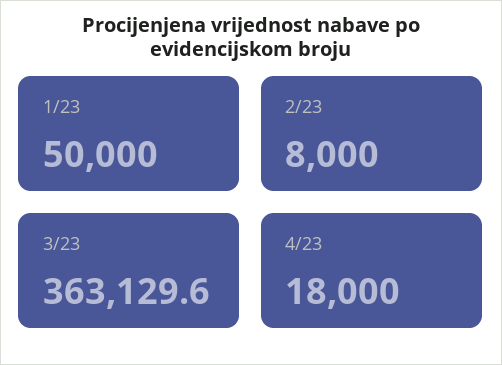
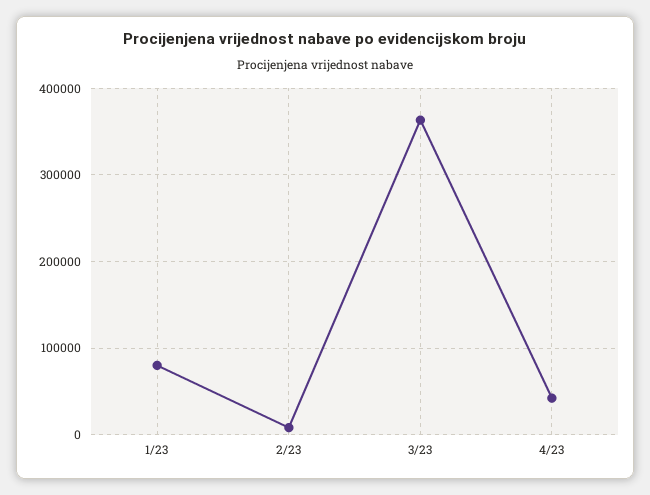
  {
-   "1/23": 50000,
+   "1/23": 80000,
    "2/23": 8000,
    "3/23": 363129.6,
-   "4/23": 18000
+   "4/23": 40000
  }

